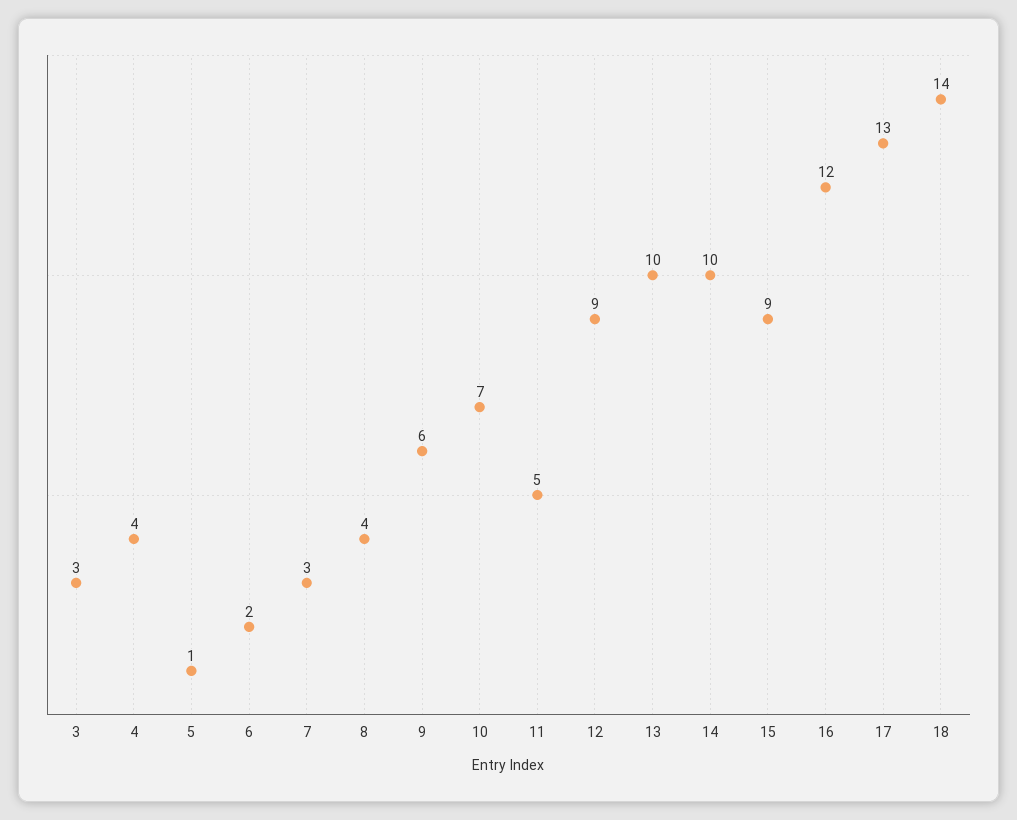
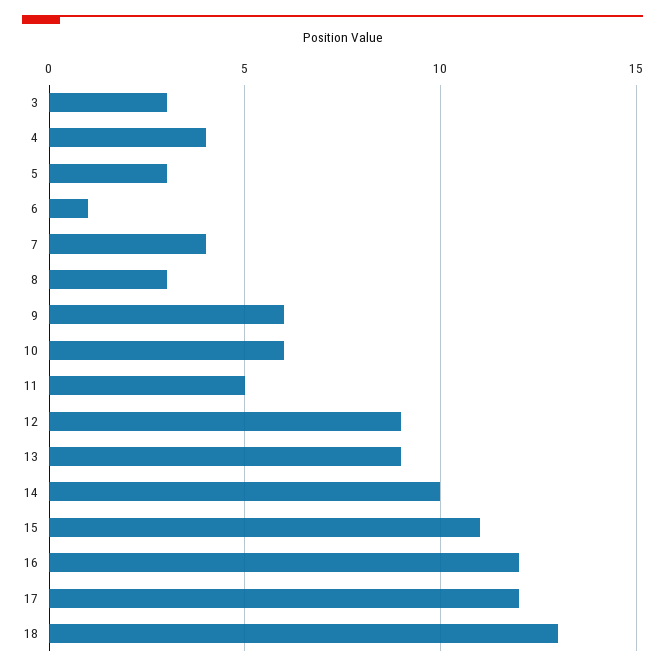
  {
    "3": 3,
    "4": 4,
-   "5": 1,
+   "5": 3,
-   "6": 2,
+   "6": 1,
-   "7": 3,
+   "7": 4,
-   "8": 4,
+   "8": 3,
    "9": 6,
-   "10": 7,
+   "10": 6,
    "11": 5,
    "12": 9,
-   "13": 10,
+   "13": 9,
    "14": 10,
-   "15": 9,
+   "15": 11,
    "16": 12,
-   "17": 13,
+   "17": 12,
-   "18": 14
+   "18": 13
  }

